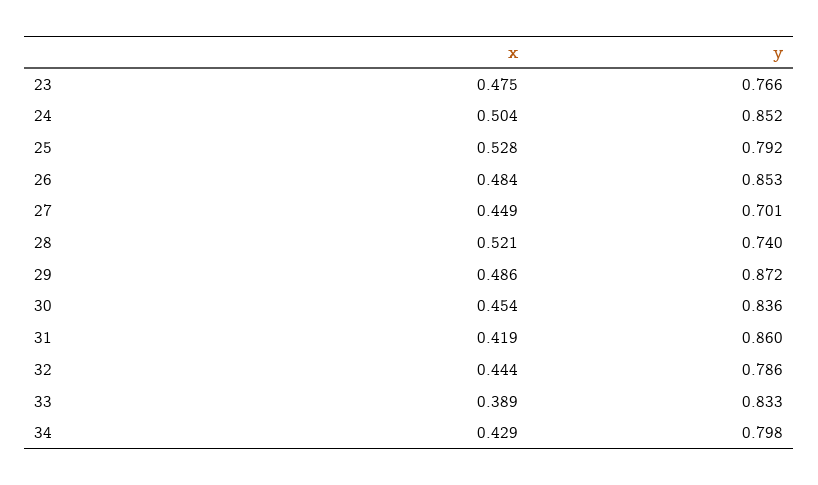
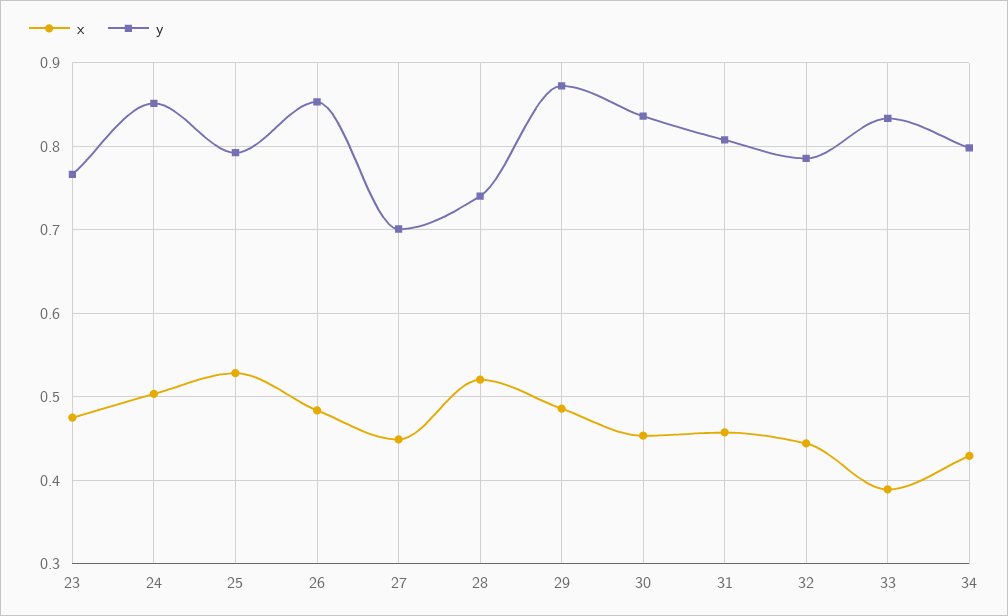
  {
    "x": {
      "23": 0.475,
      "24": 0.504,
      "25": 0.528,
      "26": 0.484,
      "27": 0.449,
      "28": 0.521,
      "29": 0.486,
      "30": 0.454,
-     "31": 0.419,
+     "31": 0.46,
      "32": 0.444,
      "33": 0.389,
      "34": 0.429
    },
    "y": {
      "23": 0.766,
      "24": 0.852,
      "25": 0.792,
      "26": 0.853,
      "27": 0.701,
      "28": 0.74,
      "29": 0.872,
      "30": 0.836,
-     "31": 0.86,
+     "31": 0.81,
      "32": 0.786,
      "33": 0.833,
      "34": 0.798
    }
  }

